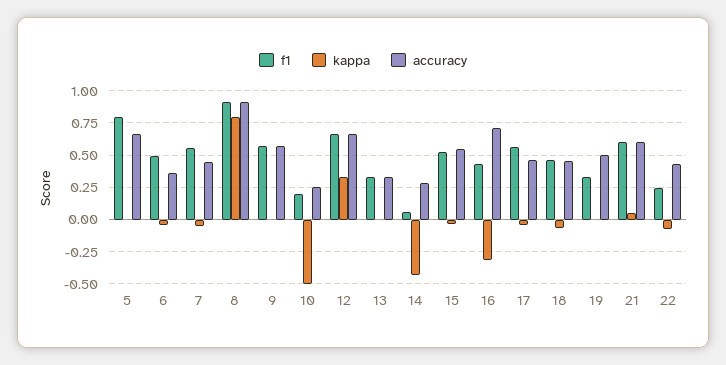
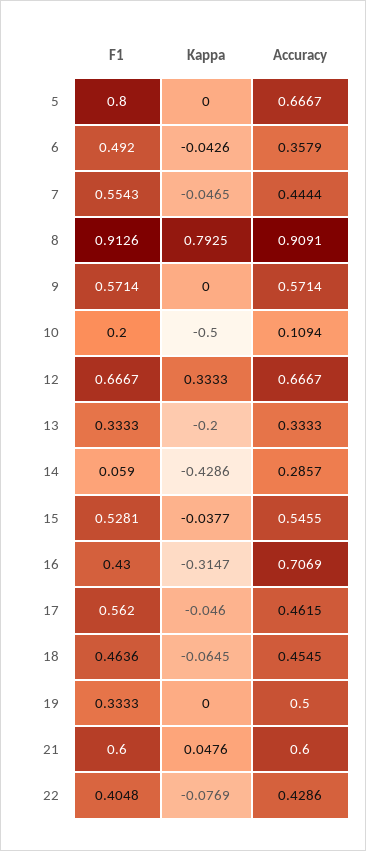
  {
    "f1": {
      "5": 0.8,
      "6": 0.492,
      "7": 0.5543,
      "8": 0.9126,
      "9": 0.5714,
      "10": 0.2,
      "12": 0.6667,
      "13": 0.3333,
      "14": 0.059,
      "15": 0.5281,
      "16": 0.43,
      "17": 0.562,
      "18": 0.4636,
      "19": 0.3333,
      "21": 0.6,
-     "22": 0.25
+     "22": 0.4048
    },
    "kappa": {
      "5": 0,
      "6": -0.0426,
      "7": -0.0465,
      "8": 0.7925,
      "9": 0,
      "10": -0.5,
      "12": 0.3333,
-     "13": 0,
+     "13": -0.2,
      "14": -0.4286,
      "15": -0.0377,
      "16": -0.3147,
      "17": -0.046,
      "18": -0.0645,
      "19": 0,
      "21": 0.0476,
      "22": -0.0769
    },
    "accuracy": {
      "5": 0.6667,
      "6": 0.3579,
      "7": 0.4444,
      "8": 0.9091,
      "9": 0.5714,
-     "10": 0.25,
+     "10": 0.1094,
      "12": 0.6667,
      "13": 0.3333,
      "14": 0.2857,
      "15": 0.5455,
      "16": 0.7069,
      "17": 0.4615,
      "18": 0.4545,
      "19": 0.5,
      "21": 0.6,
      "22": 0.4286
    }
  }

